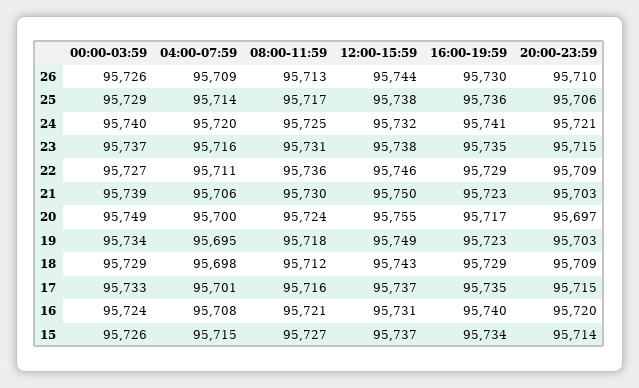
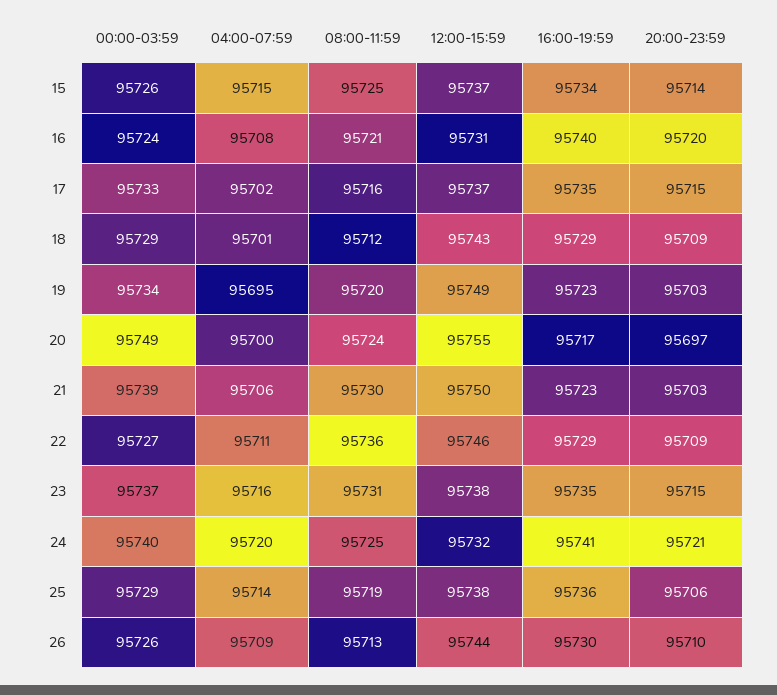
  {
    "00:00-03:59": {
      "26": 95726,
      "25": 95729,
      "24": 95740,
      "23": 95737,
      "22": 95727,
      "21": 95739,
      "20": 95749,
      "19": 95734,
      "18": 95729,
      "17": 95733,
      "16": 95724,
      "15": 95726
    },
    "04:00-07:59": {
      "26": 95709,
      "25": 95714,
      "24": 95720,
      "23": 95716,
      "22": 95711,
      "21": 95706,
      "20": 95700,
      "19": 95695,
-     "18": 95698,
+     "18": 95701,
-     "17": 95701,
+     "17": 95702,
      "16": 95708,
      "15": 95715
    },
    "08:00-11:59": {
      "26": 95713,
-     "25": 95717,
+     "25": 95719,
      "24": 95725,
      "23": 95731,
      "22": 95736,
      "21": 95730,
      "20": 95724,
-     "19": 95718,
+     "19": 95720,
      "18": 95712,
      "17": 95716,
      "16": 95721,
-     "15": 95727
+     "15": 95725
    },
    "12:00-15:59": {
      "26": 95744,
      "25": 95738,
      "24": 95732,
      "23": 95738,
      "22": 95746,
      "21": 95750,
      "20": 95755,
      "19": 95749,
      "18": 95743,
      "17": 95737,
      "16": 95731,
      "15": 95737
    },
    "16:00-19:59": {
      "26": 95730,
      "25": 95736,
      "24": 95741,
      "23": 95735,
      "22": 95729,
      "21": 95723,
      "20": 95717,
      "19": 95723,
      "18": 95729,
      "17": 95735,
      "16": 95740,
      "15": 95734
    },
    "20:00-23:59": {
      "26": 95710,
      "25": 95706,
      "24": 95721,
      "23": 95715,
      "22": 95709,
      "21": 95703,
      "20": 95697,
      "19": 95703,
      "18": 95709,
      "17": 95715,
      "16": 95720,
      "15": 95714
    }
  }

